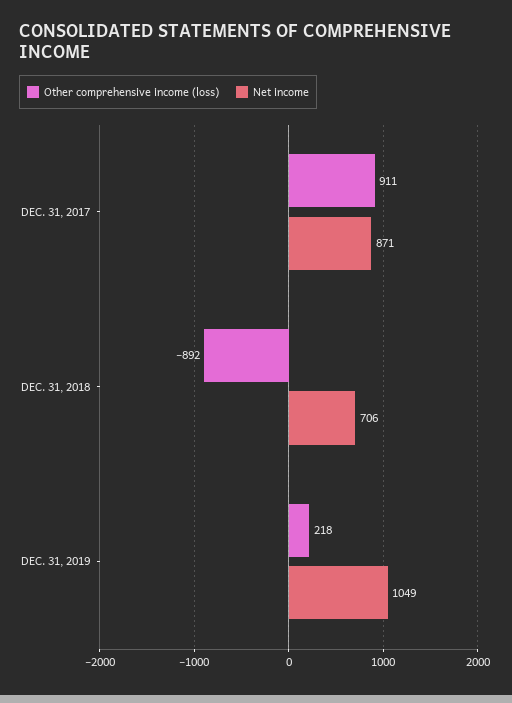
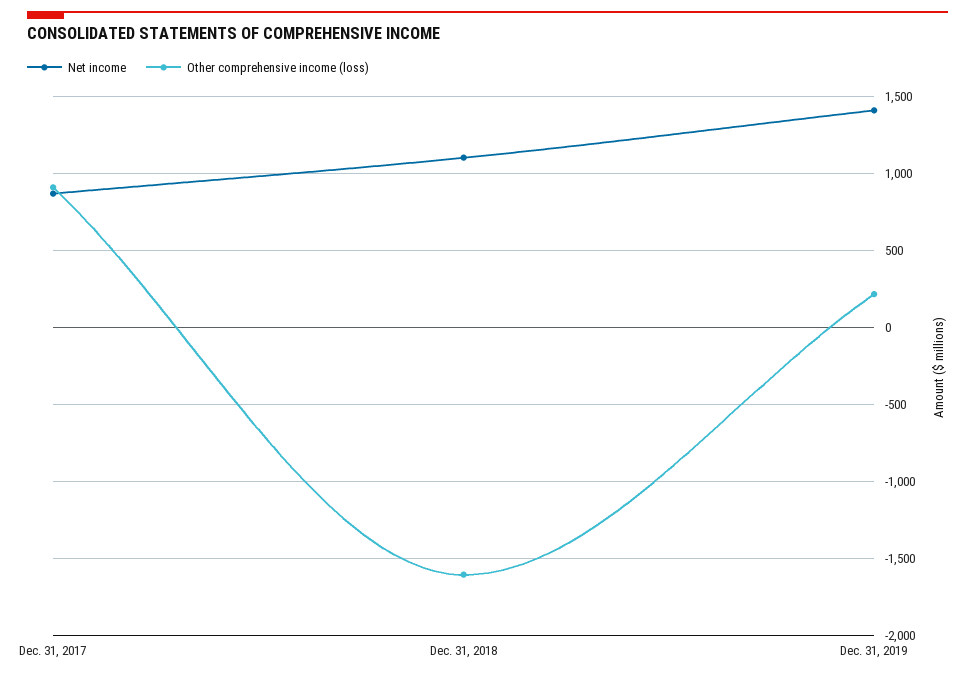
  {
    "Other comprehensive income (loss)": {
      "DEC. 31, 2017": 911,
-     "DEC. 31, 2018": -892,
+     "DEC. 31, 2018": -1600,
      "DEC. 31, 2019": 218
    },
    "Net income": {
      "DEC. 31, 2017": 871,
-     "DEC. 31, 2018": 706,
+     "DEC. 31, 2018": 1100,
-     "DEC. 31, 2019": 1049
+     "DEC. 31, 2019": 1400
    }
  }

